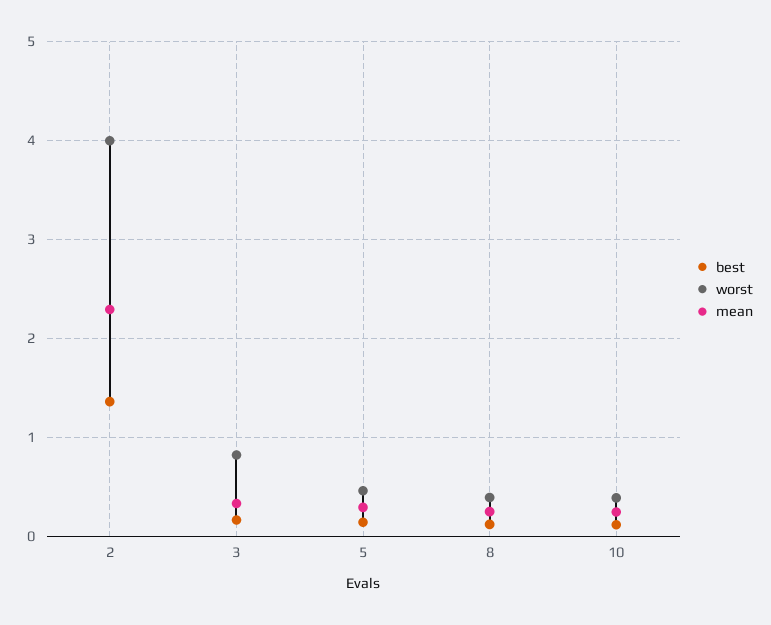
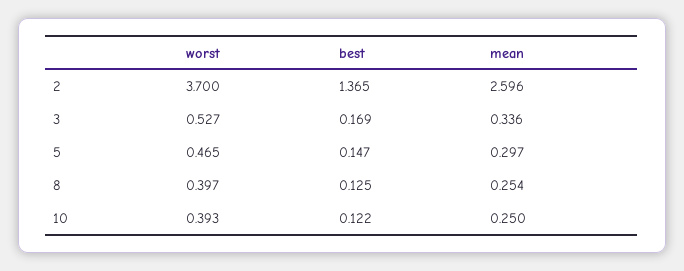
  {
    "best": {
      "2": 1.365,
      "3": 0.169,
      "5": 0.147,
      "8": 0.125,
      "10": 0.122
    },
    "worst": {
-     "2": 4,
+     "2": 3.7,
-     "3": 0.8,
+     "3": 0.527,
      "5": 0.465,
      "8": 0.397,
      "10": 0.393
    },
    "mean": {
-     "2": 2.3,
+     "2": 2.596,
      "3": 0.336,
      "5": 0.297,
      "8": 0.254,
      "10": 0.25
    }
  }

